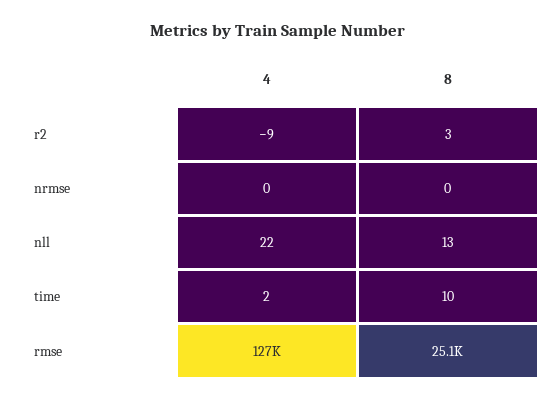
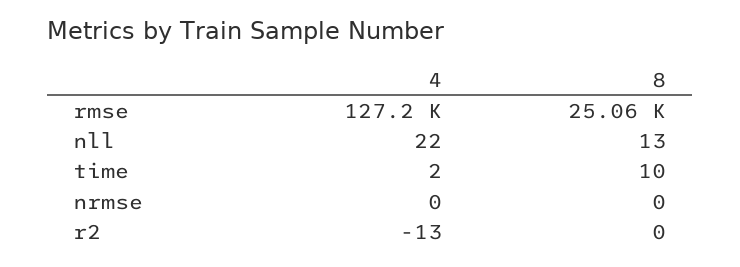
  {
    "4": {
-     "r2": -9,
+     "r2": -13,
      "nrmse": 0,
      "nll": 22,
      "time": 2,
      "rmse": 127200
    },
    "8": {
-     "r2": 3,
+     "r2": 0,
      "nrmse": 0,
      "nll": 13,
      "time": 10,
      "rmse": 25060
    }
  }

